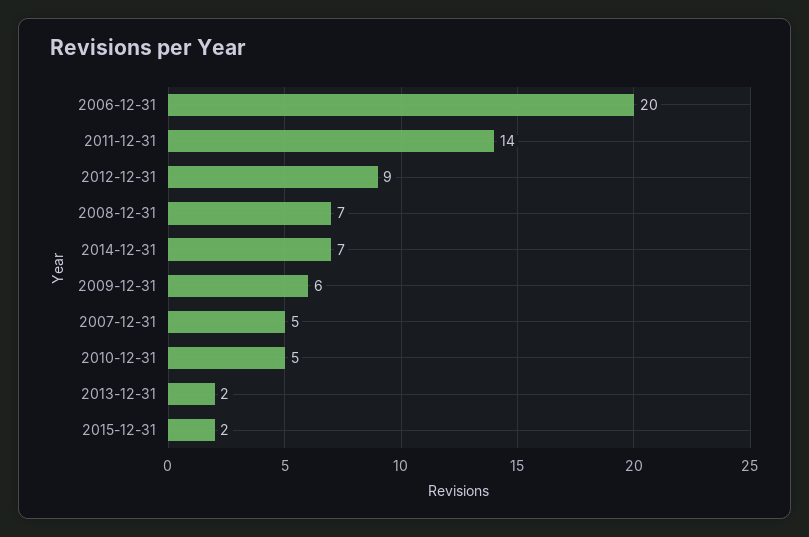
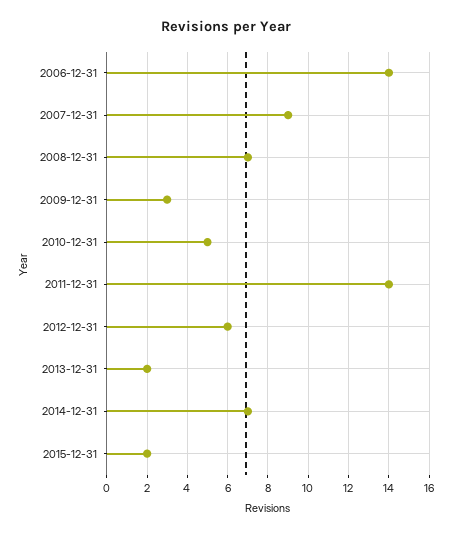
  {
-   "2006-12-31": 20,
+   "2006-12-31": 14,
    "2011-12-31": 14,
-   "2012-12-31": 9,
+   "2012-12-31": 6,
    "2008-12-31": 7,
    "2014-12-31": 7,
-   "2009-12-31": 6,
+   "2009-12-31": 3,
-   "2007-12-31": 5,
+   "2007-12-31": 9,
    "2010-12-31": 5,
    "2013-12-31": 2,
    "2015-12-31": 2
  }

